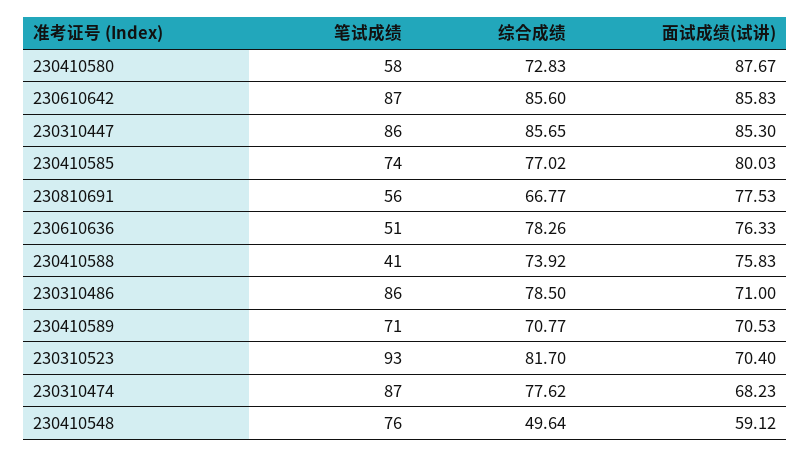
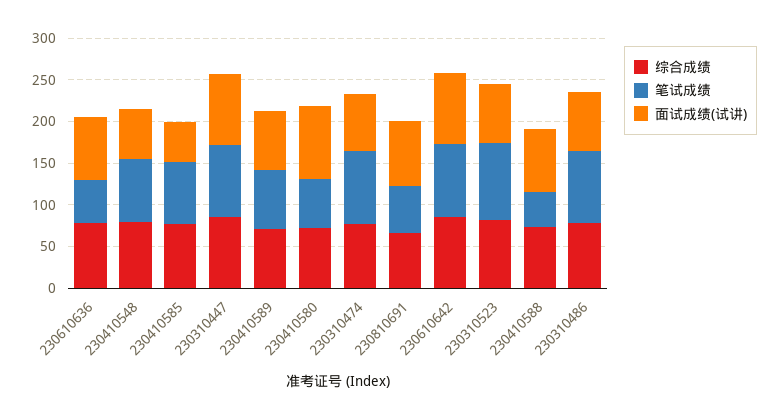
  {
    "笔试成绩": {
      "230410580": 58,
      "230610642": 87,
      "230310447": 86,
      "230410585": 74,
      "230810691": 56,
      "230610636": 51,
      "230410588": 41,
      "230310486": 86,
      "230410589": 71,
      "230310523": 93,
      "230310474": 87,
      "230410548": 76
    },
    "综合成绩": {
      "230410580": 72.83,
      "230610642": 85.6,
      "230310447": 85.65,
      "230410585": 77.02,
      "230810691": 66.77,
      "230610636": 78.26,
      "230410588": 73.92,
      "230310486": 78.5,
      "230410589": 70.77,
      "230310523": 81.7,
      "230310474": 77.62,
-     "230410548": 49.64
+     "230410548": 80
    },
    "面试成绩(试讲)": {
      "230410580": 87.67,
      "230610642": 85.83,
      "230310447": 85.3,
-     "230410585": 80.03,
+     "230410585": 50,
      "230810691": 77.53,
      "230610636": 76.33,
      "230410588": 75.83,
      "230310486": 71,
      "230410589": 70.53,
      "230310523": 70.4,
      "230310474": 68.23,
      "230410548": 59.12
    }
  }

